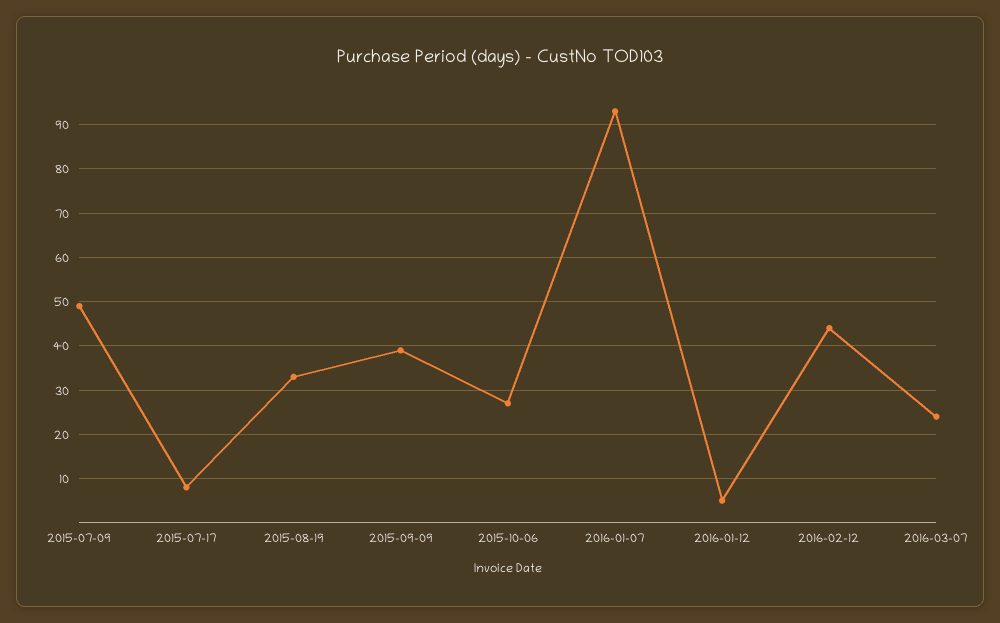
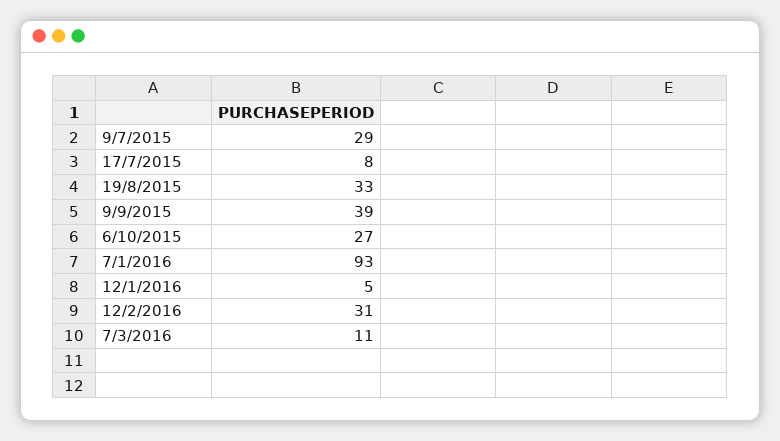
  {
-   "2015-07-09": 50,
+   "2015-07-09": 29,
    "2015-07-17": 8,
    "2015-08-19": 33,
    "2015-09-09": 39,
    "2015-10-06": 27,
    "2016-01-07": 93,
    "2016-01-12": 5,
-   "2016-02-12": 45,
+   "2016-02-12": 31,
-   "2016-03-07": 25
+   "2016-03-07": 11
  }

